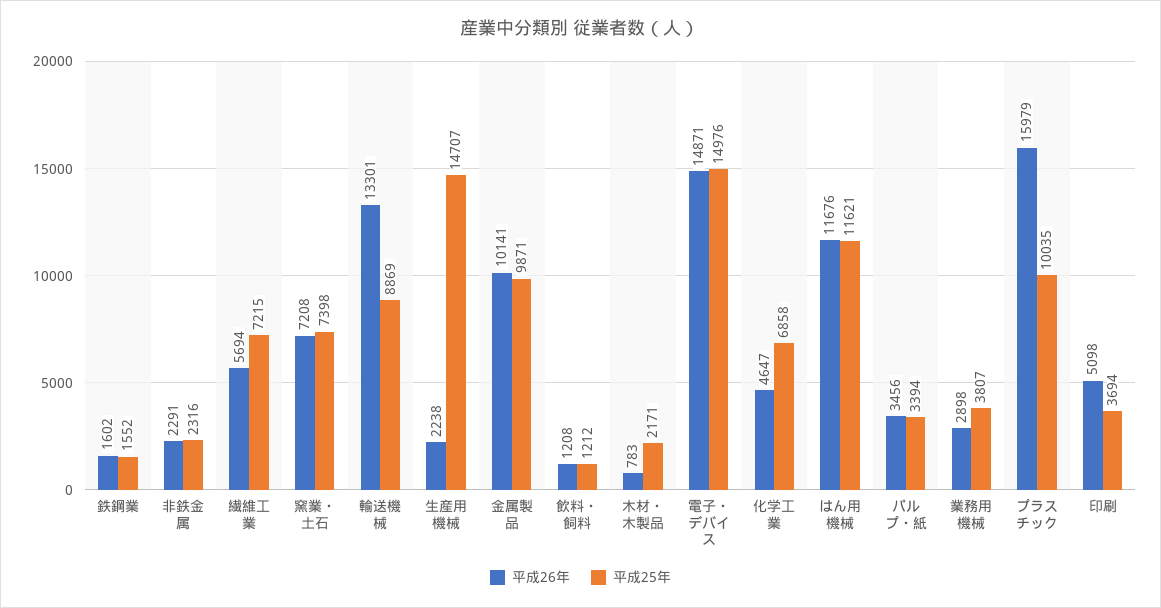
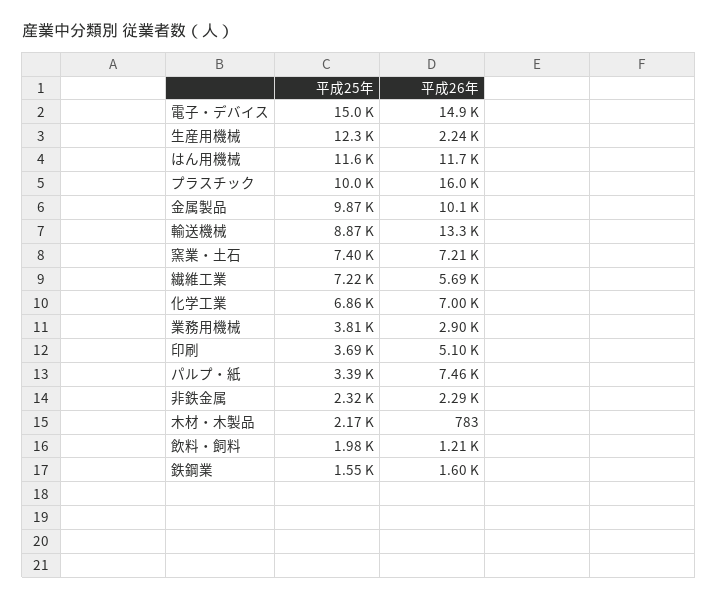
  {
    "平成26年": {
      "鉄鋼業": 1602,
      "非鉄金属": 2291,
      "繊維工業": 5694,
      "窯業・土石": 7208,
      "輸送機械": 13301,
      "生産用機械": 2238,
      "金属製品": 10141,
      "飲料・飼料": 1208,
      "木材・木製品": 783,
      "電子・デバイス": 14871,
-     "化学工業": 4647,
+     "化学工業": 7000,
      "はん用機械": 11676,
-     "パルプ・紙": 3456,
+     "パルプ・紙": 7460,
      "業務用機械": 2898,
      "プラスチック": 15979,
      "印刷": 5098
    },
    "平成25年": {
      "鉄鋼業": 1552,
      "非鉄金属": 2316,
      "繊維工業": 7215,
      "窯業・土石": 7398,
      "輸送機械": 8869,
-     "生産用機械": 14707,
+     "生産用機械": 12300,
      "金属製品": 9871,
-     "飲料・飼料": 1212,
+     "飲料・飼料": 1980,
      "木材・木製品": 2171,
      "電子・デバイス": 14976,
      "化学工業": 6858,
      "はん用機械": 11621,
      "パルプ・紙": 3394,
      "業務用機械": 3807,
      "プラスチック": 10035,
      "印刷": 3694
    }
  }

